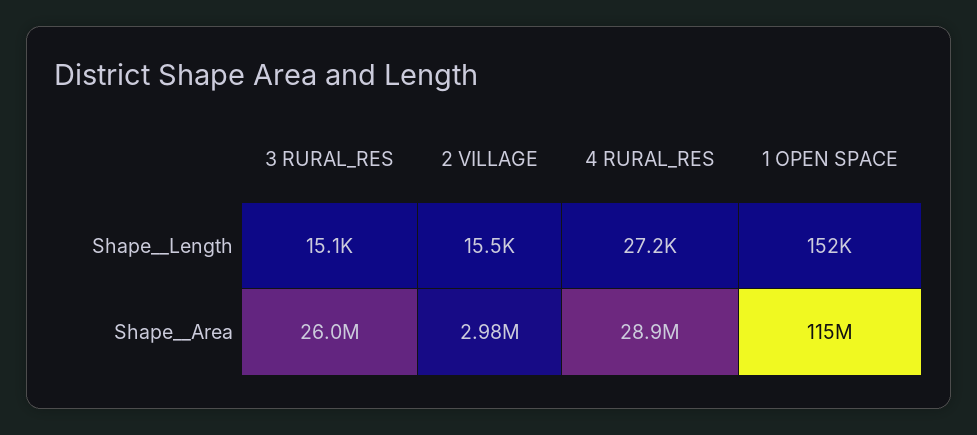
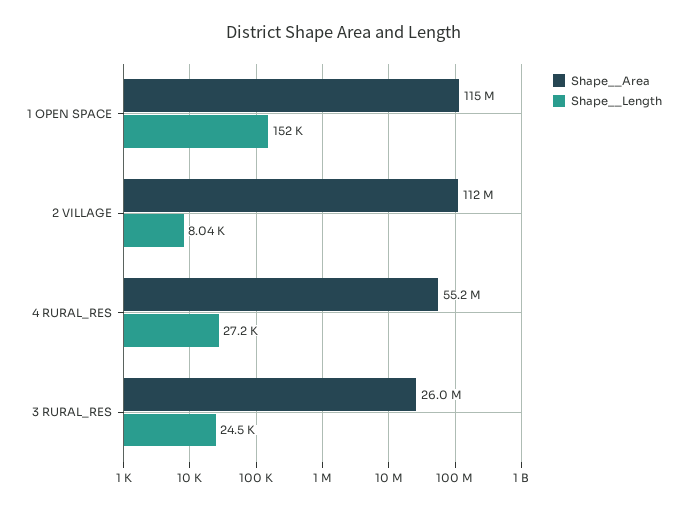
  {
    "Shape__Length": {
-     "3 RURAL_RES": 15100,
+     "3 RURAL_RES": 24500,
-     "2 VILLAGE": 15500,
+     "2 VILLAGE": 8040,
      "4 RURAL_RES": 27200,
      "1 OPEN SPACE": 152000
    },
    "Shape__Area": {
      "3 RURAL_RES": 26000000,
-     "2 VILLAGE": 2980000,
+     "2 VILLAGE": 112000000,
-     "4 RURAL_RES": 28900000,
+     "4 RURAL_RES": 55200000,
      "1 OPEN SPACE": 115000000
    }
  }

